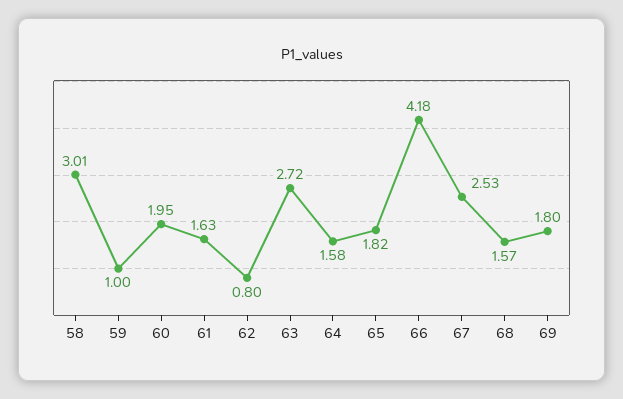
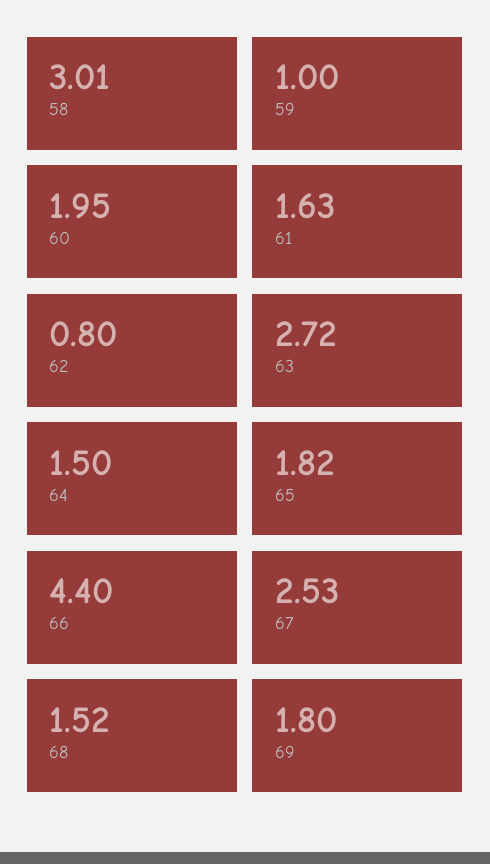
  {
    "58": 3.01,
    "59": 1,
    "60": 1.95,
    "61": 1.63,
    "62": 0.8,
    "63": 2.72,
-   "64": 1.58,
+   "64": 1.5,
    "65": 1.82,
-   "66": 4.18,
+   "66": 4.4,
    "67": 2.53,
-   "68": 1.57,
+   "68": 1.52,
    "69": 1.8
  }

